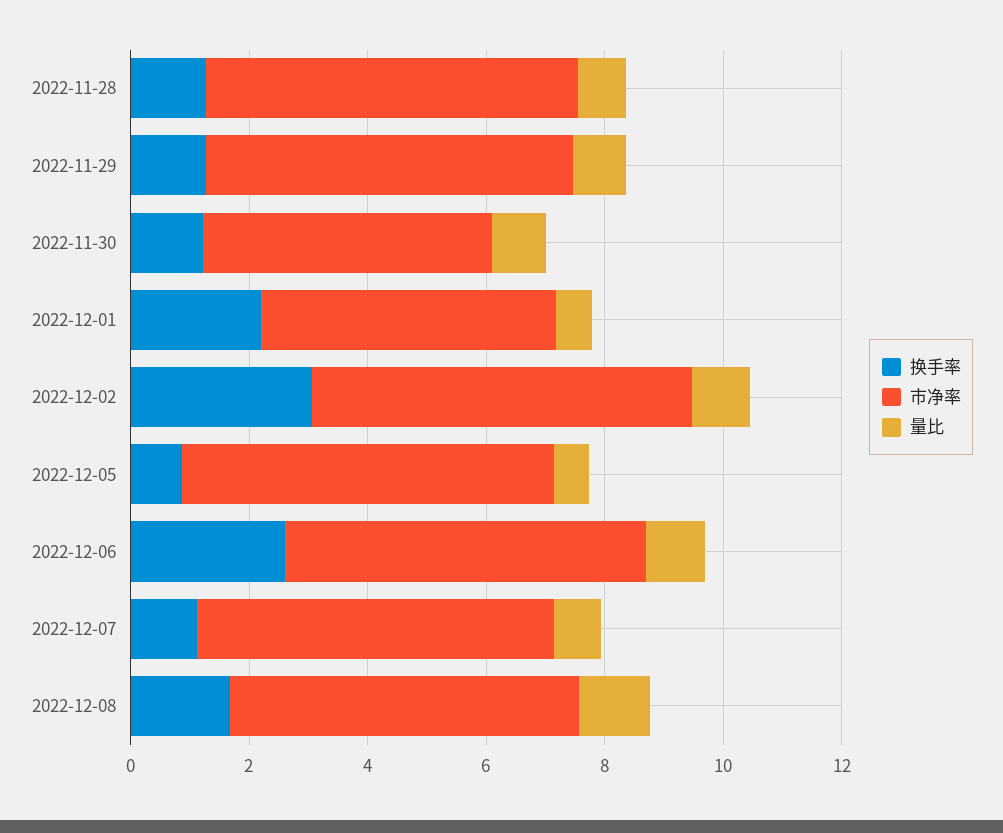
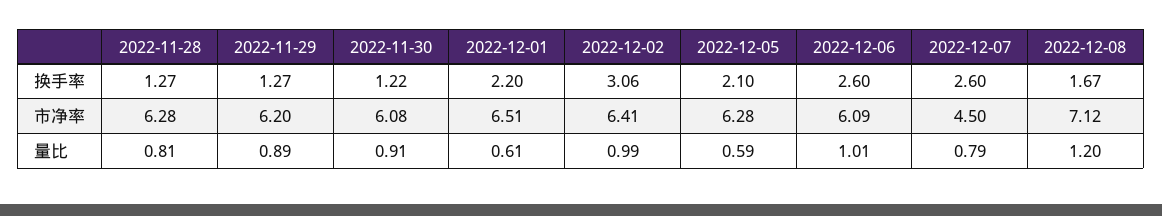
  {
    "换手率": {
      "2022-11-28": 1.27,
      "2022-11-29": 1.27,
      "2022-11-30": 1.22,
      "2022-12-01": 2.2,
      "2022-12-02": 3.06,
-     "2022-12-05": 1,
+     "2022-12-05": 2.1,
      "2022-12-06": 2.6,
-     "2022-12-07": 1,
+     "2022-12-07": 2.6,
      "2022-12-08": 1.67
    },
    "市净率": {
      "2022-11-28": 6.28,
      "2022-11-29": 6.2,
-     "2022-11-30": 5,
+     "2022-11-30": 6.08,
-     "2022-12-01": 5,
+     "2022-12-01": 6.51,
      "2022-12-02": 6.41,
      "2022-12-05": 6.28,
      "2022-12-06": 6.09,
-     "2022-12-07": 6,
+     "2022-12-07": 4.5,
-     "2022-12-08": 6
+     "2022-12-08": 7.12
    },
    "量比": {
      "2022-11-28": 0.81,
      "2022-11-29": 0.89,
      "2022-11-30": 0.91,
      "2022-12-01": 0.61,
      "2022-12-02": 0.99,
      "2022-12-05": 0.59,
      "2022-12-06": 1.01,
      "2022-12-07": 0.79,
      "2022-12-08": 1.2
    }
  }

